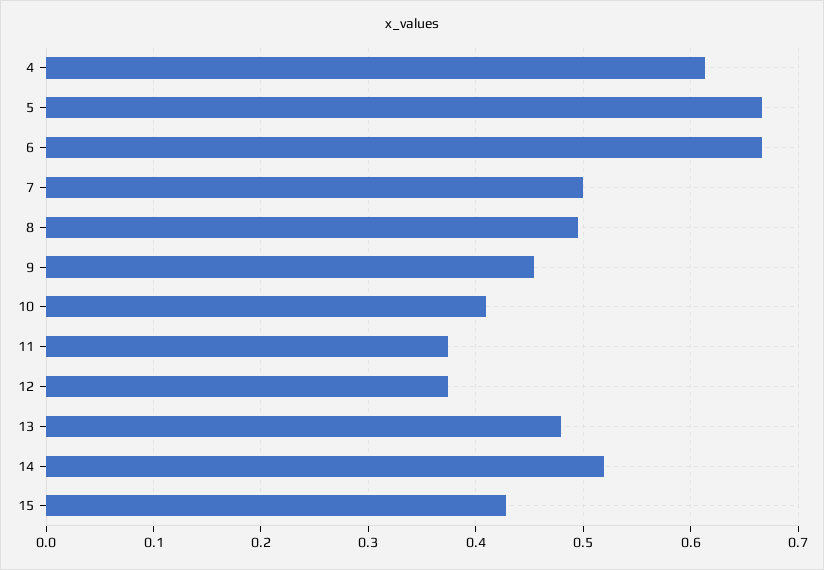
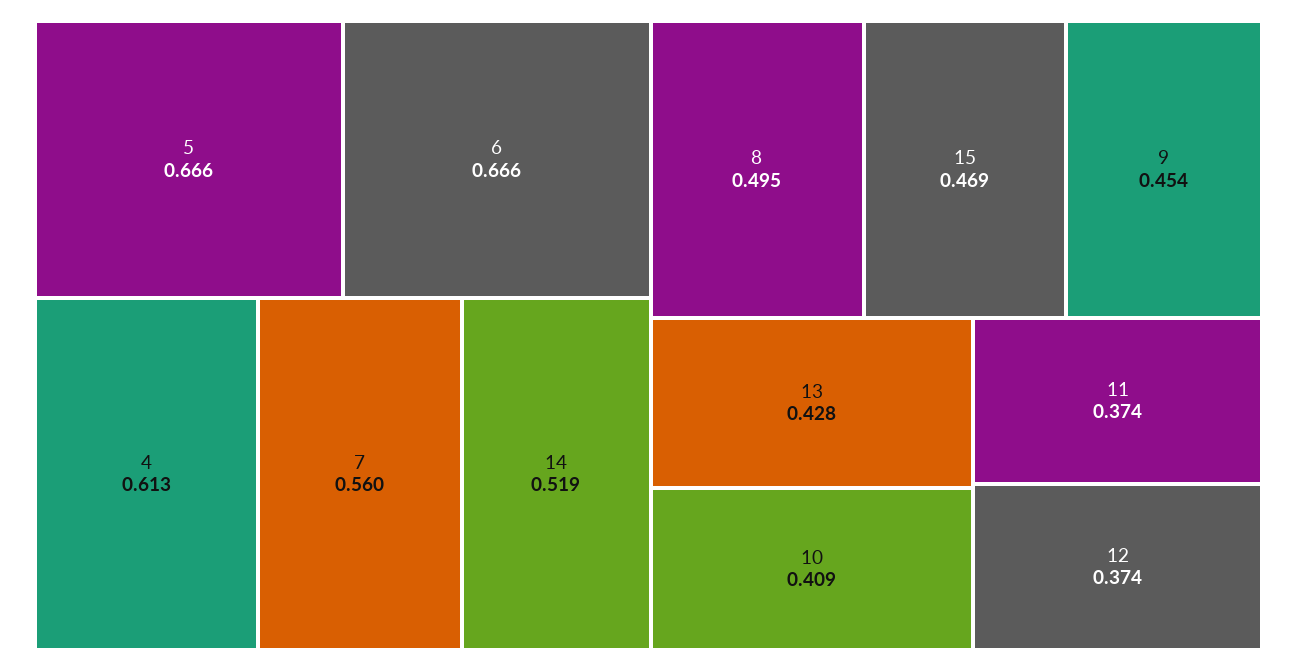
  {
    "4": 0.613,
    "5": 0.666,
    "6": 0.666,
-   "7": 0.5,
+   "7": 0.56,
    "8": 0.495,
    "9": 0.454,
    "10": 0.409,
    "11": 0.374,
    "12": 0.374,
-   "13": 0.48,
+   "13": 0.428,
    "14": 0.519,
-   "15": 0.43
+   "15": 0.469
  }

